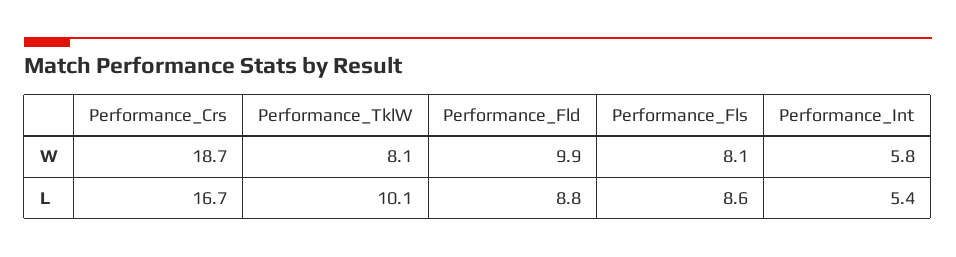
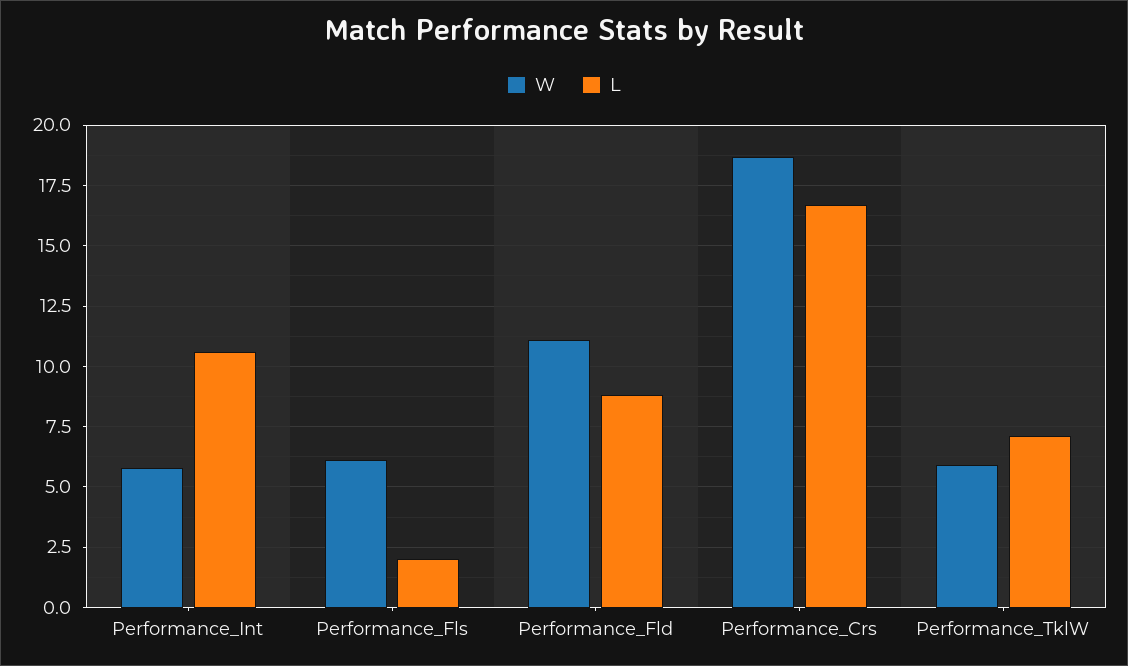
  {
    "W": {
      "Performance_Crs": 18.7,
-     "Performance_TklW": 8.1,
+     "Performance_TklW": 6,
-     "Performance_Fld": 9.9,
+     "Performance_Fld": 11,
-     "Performance_Fls": 8.1,
+     "Performance_Fls": 6,
      "Performance_Int": 5.8
    },
    "L": {
      "Performance_Crs": 16.7,
-     "Performance_TklW": 10.1,
+     "Performance_TklW": 7,
      "Performance_Fld": 8.8,
-     "Performance_Fls": 8.6,
+     "Performance_Fls": 2,
-     "Performance_Int": 5.4
+     "Performance_Int": 10.5
    }
  }

